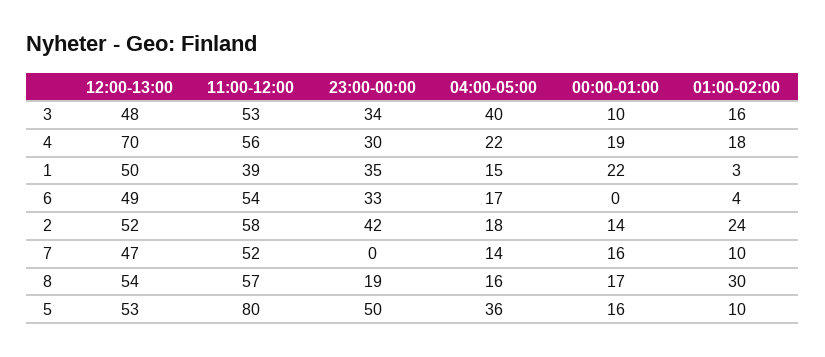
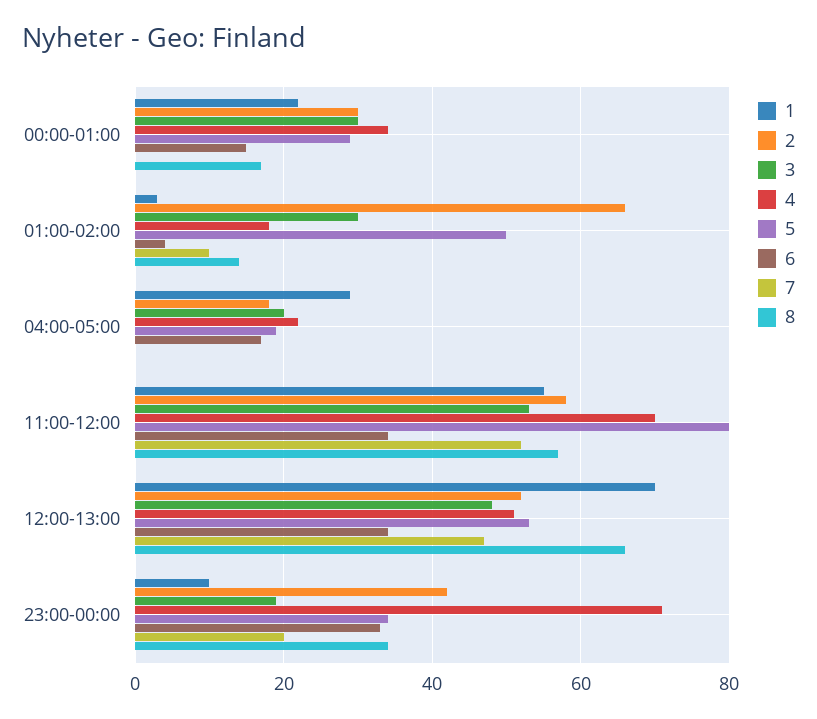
  {
    "3": {
      "12:00-13:00": 48,
      "11:00-12:00": 53,
-     "23:00-00:00": 34,
+     "23:00-00:00": 20,
-     "04:00-05:00": 40,
+     "04:00-05:00": 20,
-     "00:00-01:00": 10,
+     "00:00-01:00": 30,
-     "01:00-02:00": 16
+     "01:00-02:00": 30
    },
    "4": {
-     "12:00-13:00": 70,
+     "12:00-13:00": 50,
-     "11:00-12:00": 56,
+     "11:00-12:00": 70,
-     "23:00-00:00": 30,
+     "23:00-00:00": 70,
      "04:00-05:00": 22,
-     "00:00-01:00": 19,
+     "00:00-01:00": 35,
      "01:00-02:00": 18
    },
    "1": {
-     "12:00-13:00": 50,
+     "12:00-13:00": 70,
-     "11:00-12:00": 39,
+     "11:00-12:00": 55,
-     "23:00-00:00": 35,
+     "23:00-00:00": 10,
-     "04:00-05:00": 15,
+     "04:00-05:00": 30,
      "00:00-01:00": 22,
      "01:00-02:00": 3
    },
    "6": {
-     "12:00-13:00": 49,
+     "12:00-13:00": 35,
-     "11:00-12:00": 54,
+     "11:00-12:00": 35,
      "23:00-00:00": 33,
      "04:00-05:00": 17,
-     "00:00-01:00": 0,
+     "00:00-01:00": 15,
      "01:00-02:00": 4
    },
    "2": {
      "12:00-13:00": 52,
      "11:00-12:00": 58,
      "23:00-00:00": 42,
      "04:00-05:00": 18,
-     "00:00-01:00": 14,
+     "00:00-01:00": 30,
-     "01:00-02:00": 24
+     "01:00-02:00": 65
    },
    "7": {
      "12:00-13:00": 47,
      "11:00-12:00": 52,
-     "23:00-00:00": 0,
+     "23:00-00:00": 20,
-     "04:00-05:00": 14,
+     "04:00-05:00": 0,
-     "00:00-01:00": 16,
+     "00:00-01:00": 0,
      "01:00-02:00": 10
    },
    "8": {
-     "12:00-13:00": 54,
+     "12:00-13:00": 65,
      "11:00-12:00": 57,
-     "23:00-00:00": 19,
+     "23:00-00:00": 35,
-     "04:00-05:00": 16,
+     "04:00-05:00": 0,
      "00:00-01:00": 17,
-     "01:00-02:00": 30
+     "01:00-02:00": 15
    },
    "5": {
      "12:00-13:00": 53,
      "11:00-12:00": 80,
-     "23:00-00:00": 50,
+     "23:00-00:00": 35,
-     "04:00-05:00": 36,
+     "04:00-05:00": 20,
-     "00:00-01:00": 16,
+     "00:00-01:00": 30,
-     "01:00-02:00": 10
+     "01:00-02:00": 50
    }
  }

